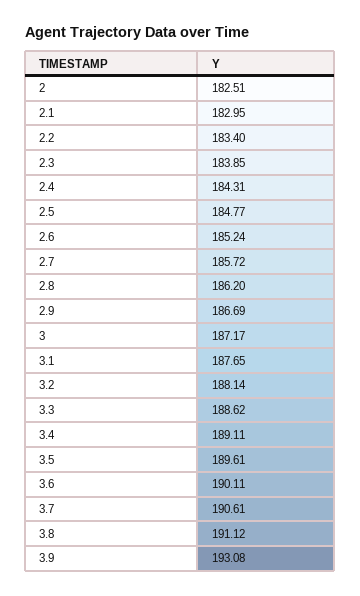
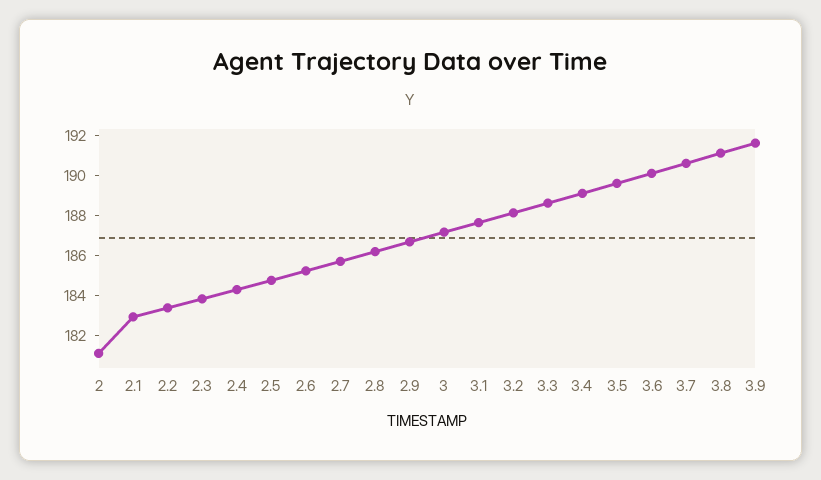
  {
-   "2": 182.51,
+   "2": 181,
    "2.1": 182.95,
    "2.2": 183.4,
    "2.3": 183.85,
    "2.4": 184.31,
    "2.5": 184.77,
    "2.6": 185.24,
    "2.7": 185.72,
    "2.8": 186.2,
    "2.9": 186.69,
    "3": 187.17,
    "3.1": 187.65,
    "3.2": 188.14,
    "3.3": 188.62,
    "3.4": 189.11,
    "3.5": 189.61,
    "3.6": 190.11,
    "3.7": 190.61,
    "3.8": 191.12,
-   "3.9": 193.08
+   "3.9": 191.5
  }

